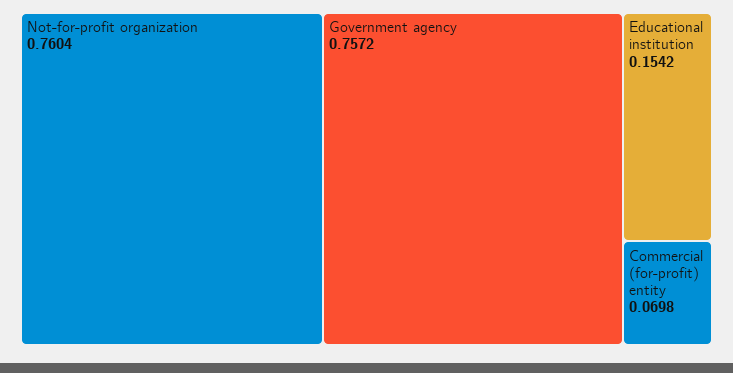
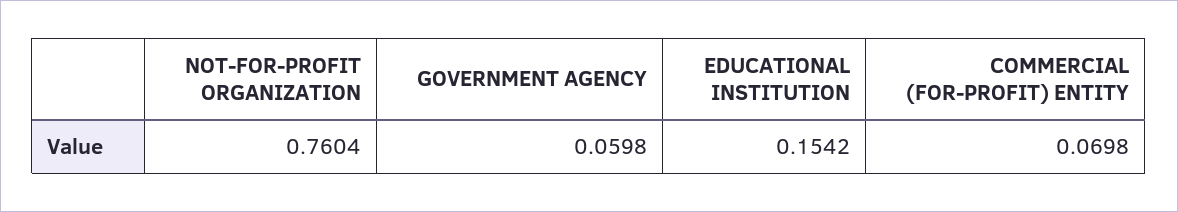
  {
    "Not-for-profit organization": 0.7604,
-   "Government agency": 0.7572,
+   "Government agency": 0.0598,
    "Educational institution": 0.1542,
    "Commercial (for-profit) entity": 0.0698
  }

